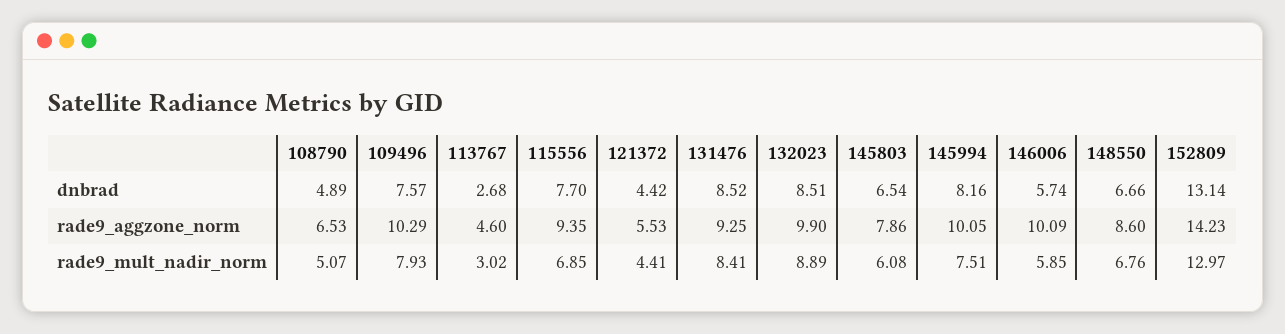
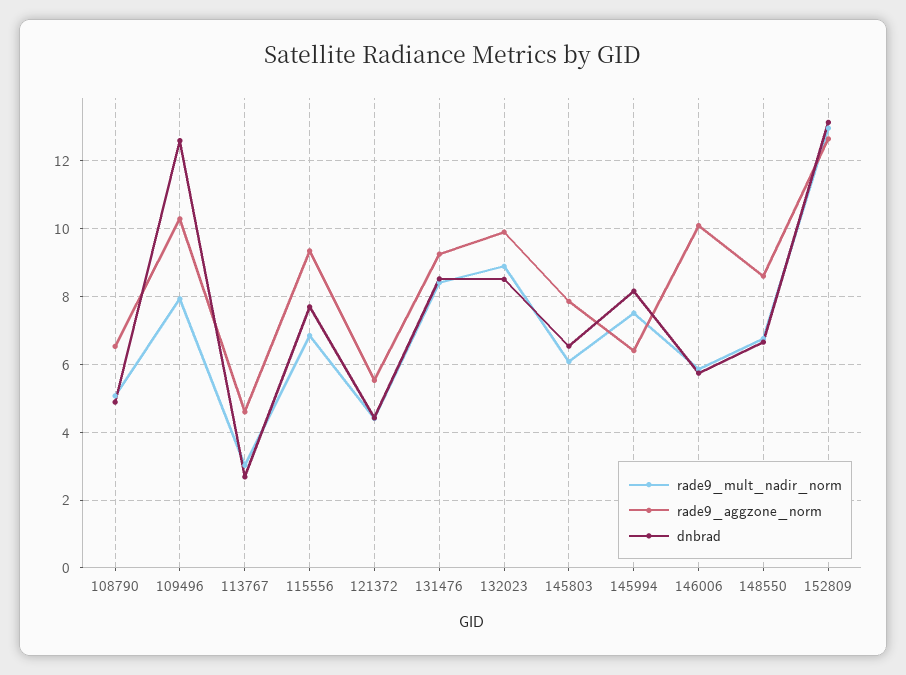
  {
    "dnbrad": {
      "108790": 4.89,
-     "109496": 7.57,
+     "109496": 12.6,
      "113767": 2.68,
      "115556": 7.7,
      "121372": 4.42,
      "131476": 8.52,
      "132023": 8.51,
      "145803": 6.54,
      "145994": 8.16,
      "146006": 5.74,
      "148550": 6.66,
      "152809": 13.14
    },
    "rade9_aggzone_norm": {
      "108790": 6.53,
      "109496": 10.29,
      "113767": 4.6,
      "115556": 9.35,
      "121372": 5.53,
      "131476": 9.25,
      "132023": 9.9,
      "145803": 7.86,
-     "145994": 10.05,
+     "145994": 6.4,
      "146006": 10.09,
      "148550": 8.6,
-     "152809": 14.23
+     "152809": 12.6
    },
    "rade9_mult_nadir_norm": {
      "108790": 5.07,
      "109496": 7.93,
      "113767": 3.02,
      "115556": 6.85,
      "121372": 4.41,
      "131476": 8.41,
      "132023": 8.89,
      "145803": 6.08,
      "145994": 7.51,
      "146006": 5.85,
      "148550": 6.76,
      "152809": 12.97
    }
  }

